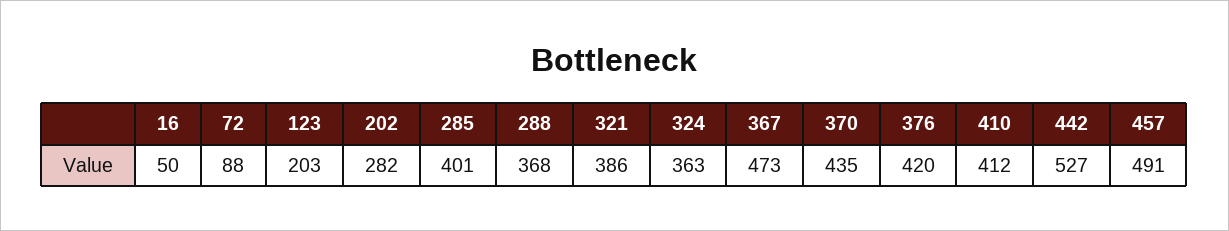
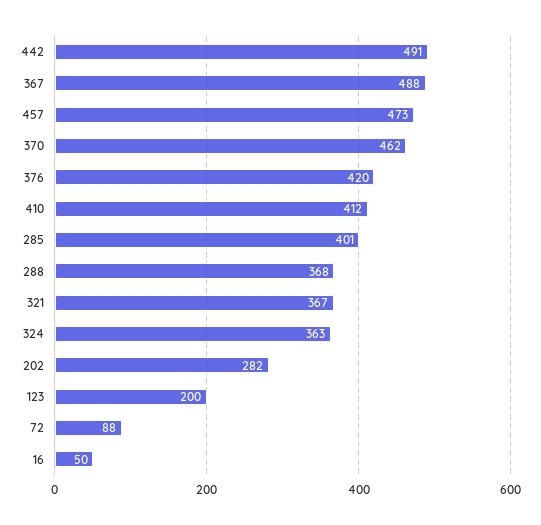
  {
    "16": 50,
    "72": 88,
-   "123": 203,
+   "123": 200,
    "202": 282,
    "285": 401,
    "288": 368,
-   "321": 386,
+   "321": 367,
    "324": 363,
-   "367": 473,
+   "367": 488,
-   "370": 435,
+   "370": 462,
    "376": 420,
    "410": 412,
-   "442": 527,
+   "442": 491,
-   "457": 491
+   "457": 473
  }

